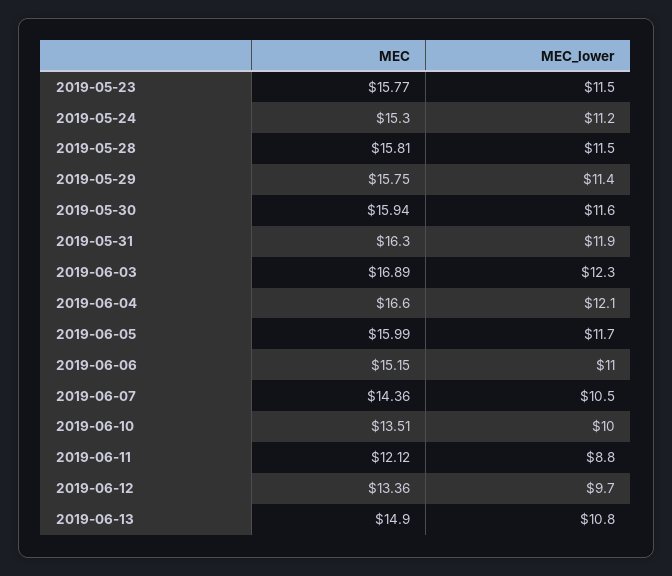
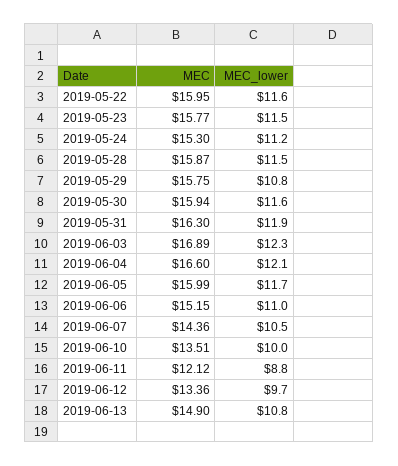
  {
    "MEC": {
      "2019-05-23": 15.77,
      "2019-05-24": 15.3,
-     "2019-05-28": 15.81,
+     "2019-05-28": 15.87,
      "2019-05-29": 15.75,
      "2019-05-30": 15.94,
      "2019-05-31": 16.3,
      "2019-06-03": 16.89,
      "2019-06-04": 16.6,
      "2019-06-05": 15.99,
      "2019-06-06": 15.15,
      "2019-06-07": 14.36,
      "2019-06-10": 13.51,
      "2019-06-11": 12.12,
      "2019-06-12": 13.36,
-     "2019-06-13": 14.9
+     "2019-06-13": 14.9,
+     "2019-05-22": 15.95
    },
    "MEC_lower": {
      "2019-05-23": 11.5,
      "2019-05-24": 11.2,
      "2019-05-28": 11.5,
-     "2019-05-29": 11.4,
+     "2019-05-29": 10.8,
      "2019-05-30": 11.6,
      "2019-05-31": 11.9,
      "2019-06-03": 12.3,
      "2019-06-04": 12.1,
      "2019-06-05": 11.7,
      "2019-06-06": 11,
      "2019-06-07": 10.5,
      "2019-06-10": 10,
      "2019-06-11": 8.8,
      "2019-06-12": 9.7,
-     "2019-06-13": 10.8
+     "2019-06-13": 10.8,
+     "2019-05-22": 11.6
    }
  }

